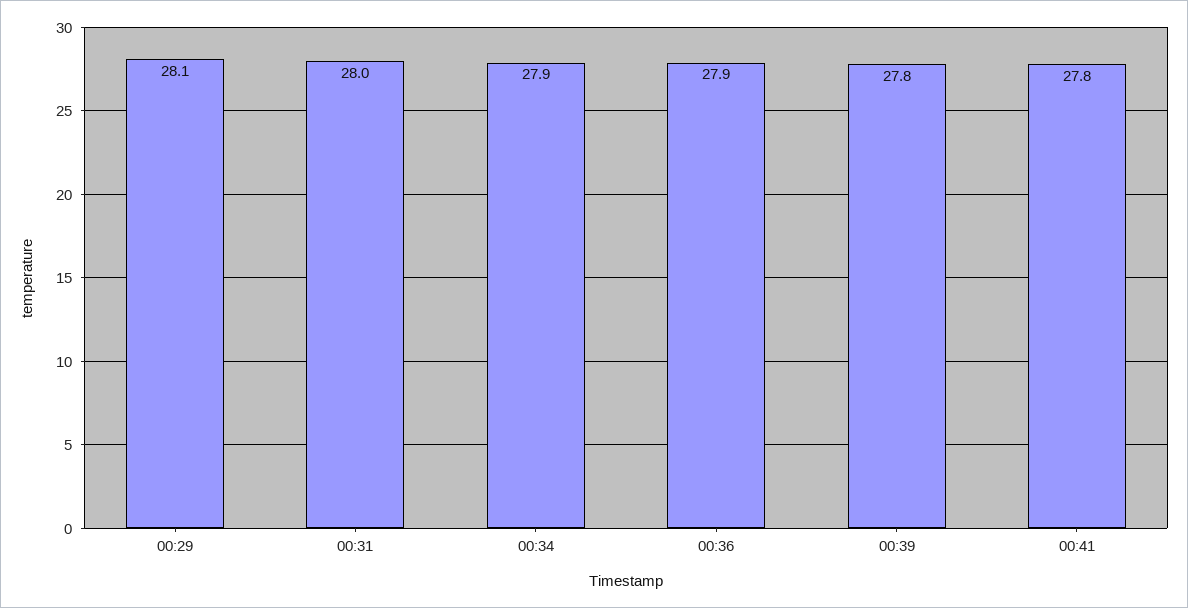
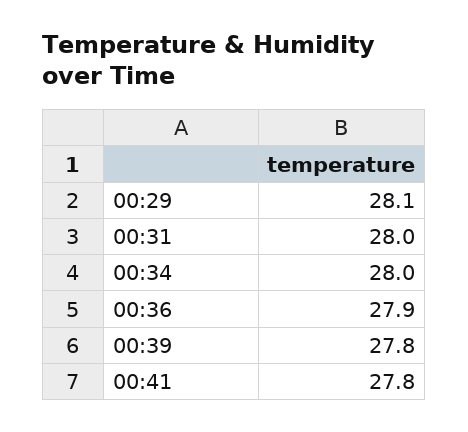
  {
    "00:29": 28.1,
    "00:31": 28,
-   "00:34": 27.9,
+   "00:34": 28,
    "00:36": 27.9,
    "00:39": 27.8,
    "00:41": 27.8
  }

